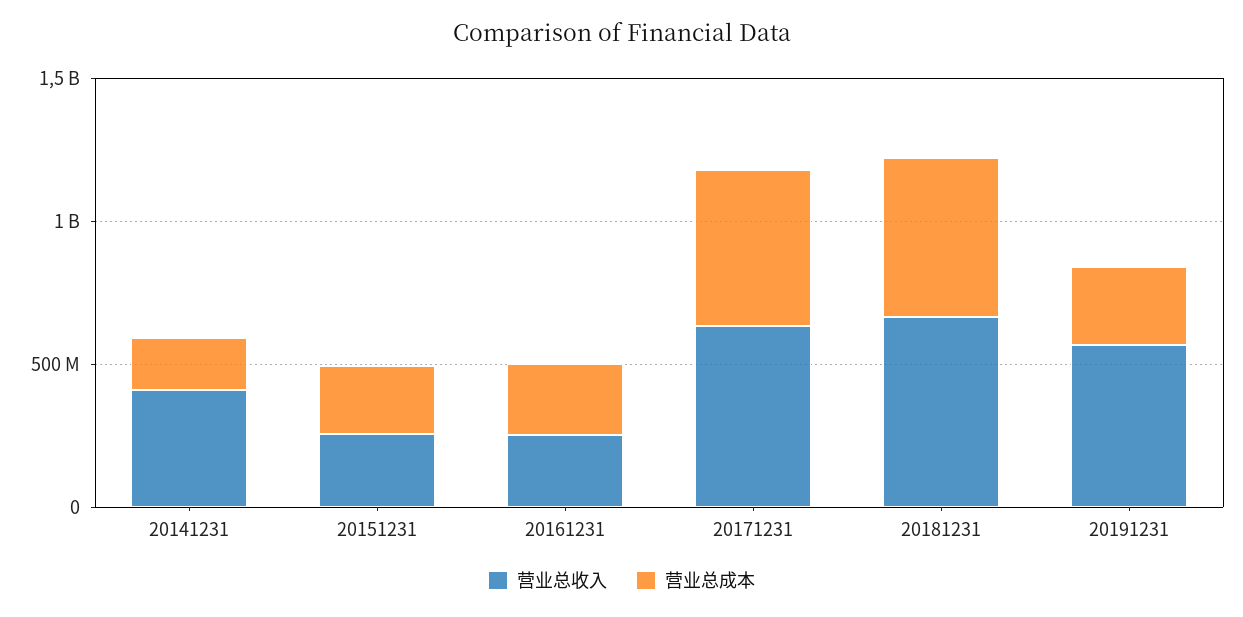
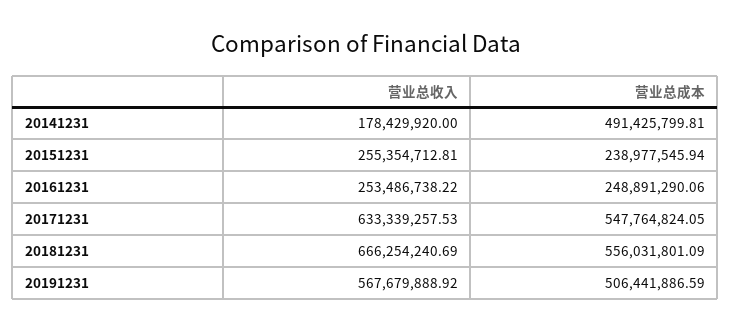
  {
    "营业总收入": {
-     "20141231": 400000000,
+     "20141231": 178429920,
      "20151231": 255354712.81,
      "20161231": 253486738.22,
      "20171231": 633339257.53,
      "20181231": 666254240.69,
      "20191231": 567679888.92
    },
    "营业总成本": {
-     "20141231": 200000000,
+     "20141231": 491425799.81,
      "20151231": 238977545.94,
      "20161231": 248891290.06,
      "20171231": 547764824.05,
      "20181231": 556031801.09,
-     "20191231": 300000000
+     "20191231": 506441886.59
    }
  }

